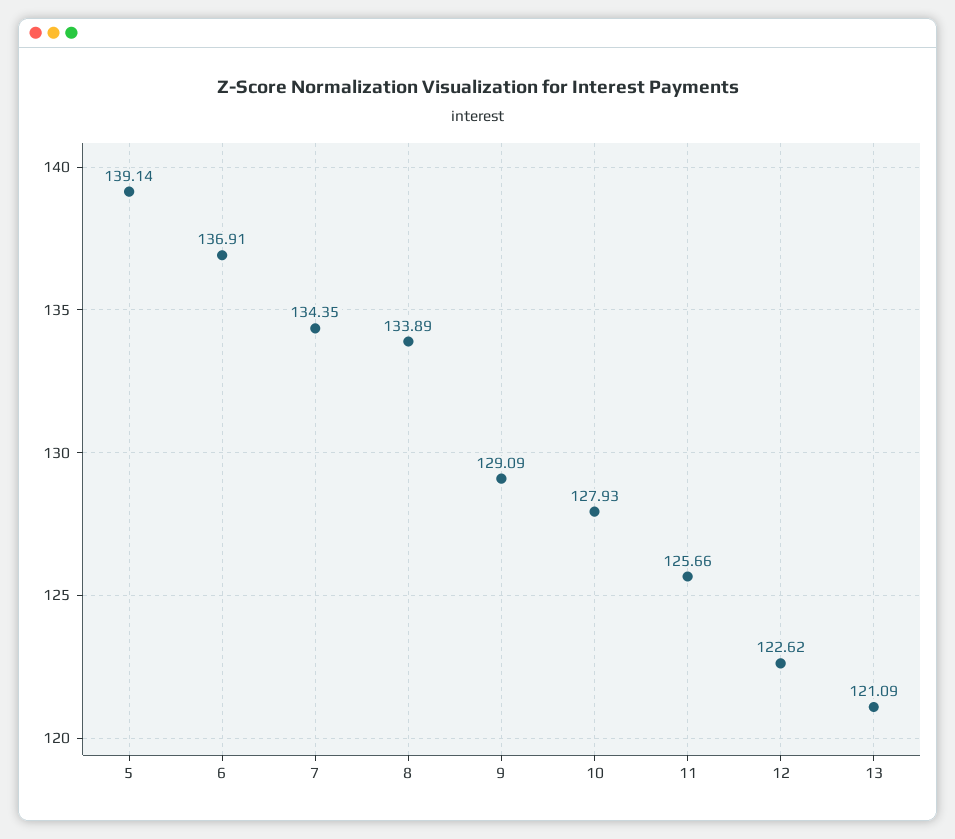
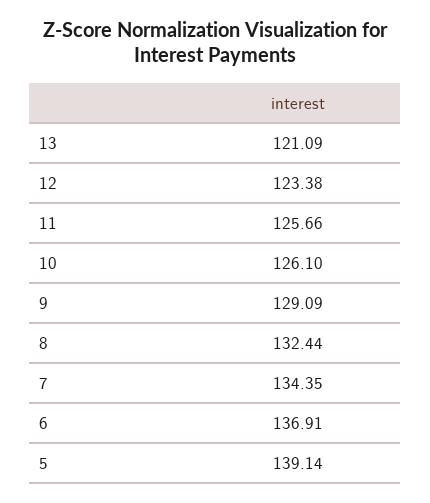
  {
    "5": 139.14,
    "6": 136.91,
    "7": 134.35,
-   "8": 133.89,
+   "8": 132.44,
    "9": 129.09,
-   "10": 127.93,
+   "10": 126.1,
    "11": 125.66,
-   "12": 122.62,
+   "12": 123.38,
    "13": 121.09
  }

